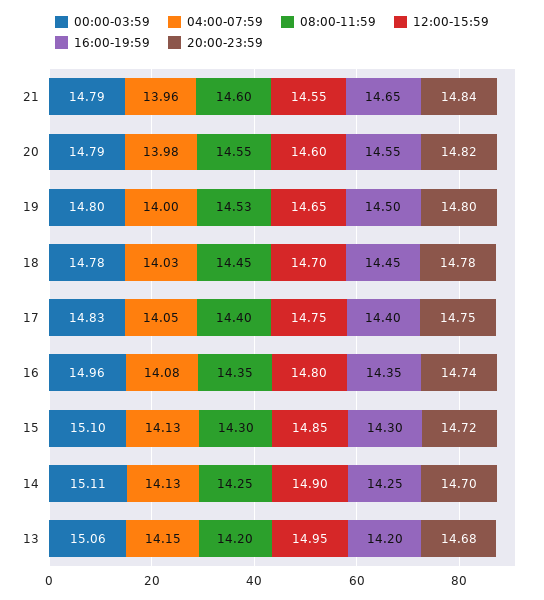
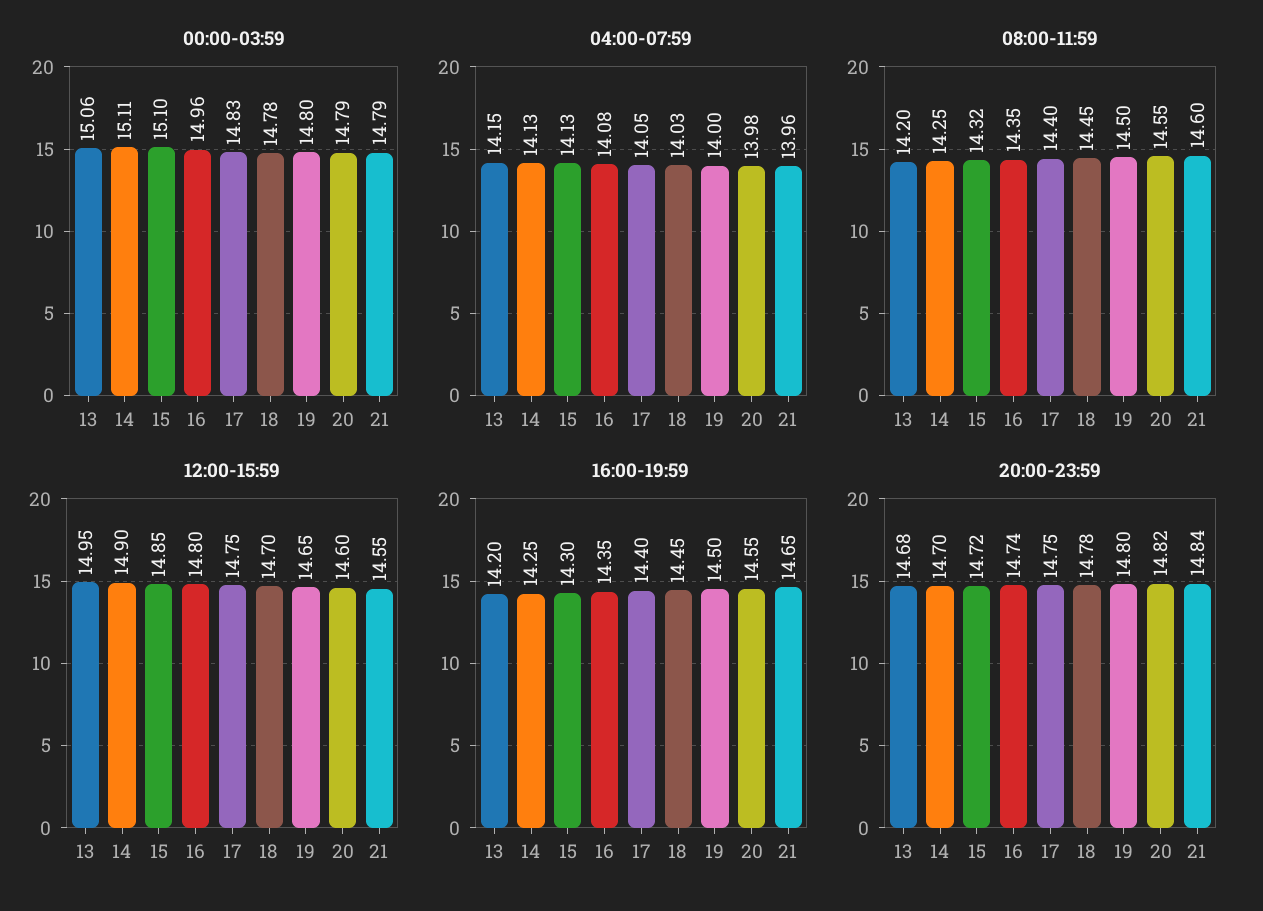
  {
    "00:00-03:59": {
      "21": 14.79,
      "20": 14.79,
      "19": 14.8,
      "18": 14.78,
      "17": 14.83,
      "16": 14.96,
      "15": 15.1,
      "14": 15.11,
      "13": 15.06
    },
    "04:00-07:59": {
      "21": 13.96,
      "20": 13.98,
      "19": 14,
      "18": 14.03,
      "17": 14.05,
      "16": 14.08,
      "15": 14.13,
      "14": 14.13,
      "13": 14.15
    },
    "08:00-11:59": {
      "21": 14.6,
      "20": 14.55,
-     "19": 14.53,
+     "19": 14.5,
      "18": 14.45,
      "17": 14.4,
      "16": 14.35,
-     "15": 14.3,
+     "15": 14.32,
      "14": 14.25,
      "13": 14.2
    },
    "12:00-15:59": {
      "21": 14.55,
      "20": 14.6,
      "19": 14.65,
      "18": 14.7,
      "17": 14.75,
      "16": 14.8,
      "15": 14.85,
      "14": 14.9,
      "13": 14.95
    },
    "16:00-19:59": {
      "21": 14.65,
      "20": 14.55,
      "19": 14.5,
      "18": 14.45,
      "17": 14.4,
      "16": 14.35,
      "15": 14.3,
      "14": 14.25,
      "13": 14.2
    },
    "20:00-23:59": {
      "21": 14.84,
      "20": 14.82,
      "19": 14.8,
      "18": 14.78,
      "17": 14.75,
      "16": 14.74,
      "15": 14.72,
      "14": 14.7,
      "13": 14.68
    }
  }

